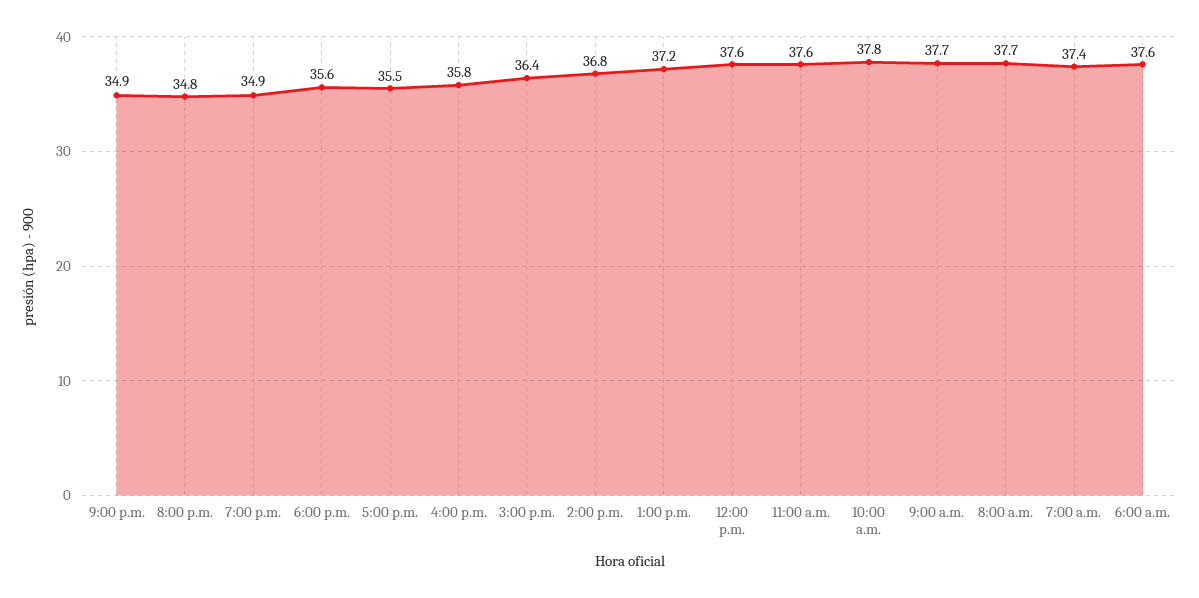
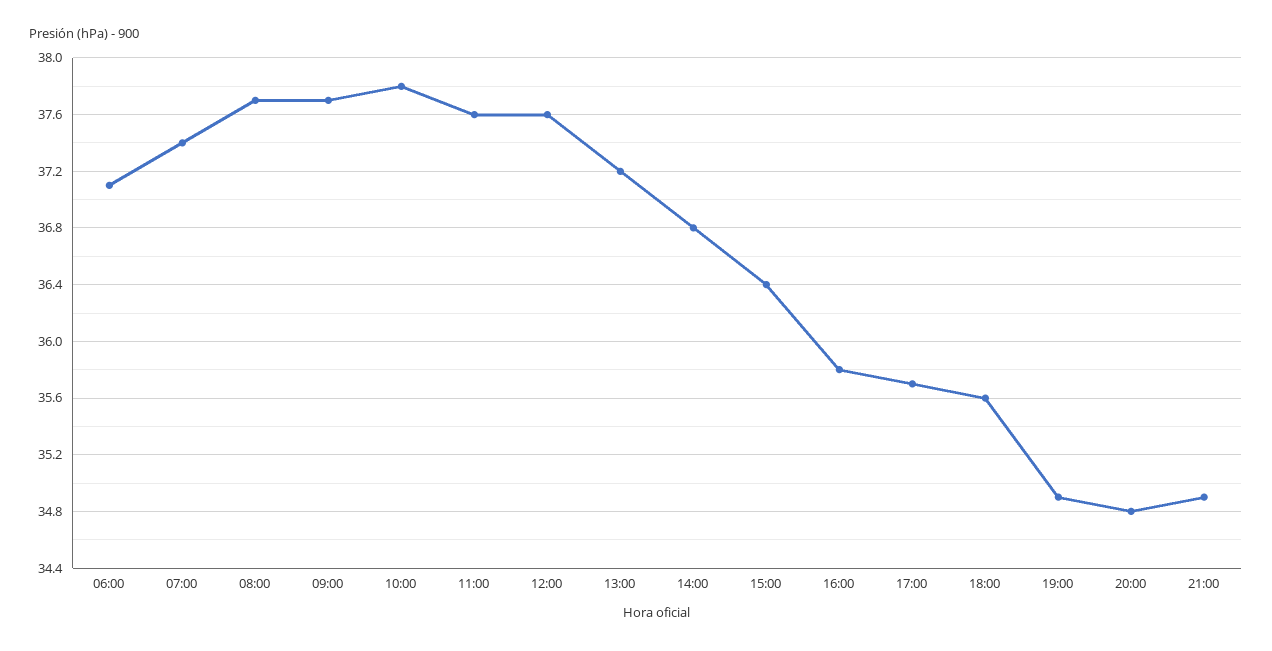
  {
    "9:00 p.m.": 34.9,
    "8:00 p.m.": 34.8,
    "7:00 p.m.": 34.9,
    "6:00 p.m.": 35.6,
-   "5:00 p.m.": 35.5,
+   "5:00 p.m.": 35.7,
    "4:00 p.m.": 35.8,
    "3:00 p.m.": 36.4,
    "2:00 p.m.": 36.8,
    "1:00 p.m.": 37.2,
    "12:00 p.m.": 37.6,
    "11:00 a.m.": 37.6,
    "10:00 a.m.": 37.8,
    "9:00 a.m.": 37.7,
    "8:00 a.m.": 37.7,
    "7:00 a.m.": 37.4,
-   "6:00 a.m.": 37.6
+   "6:00 a.m.": 37.1
  }

